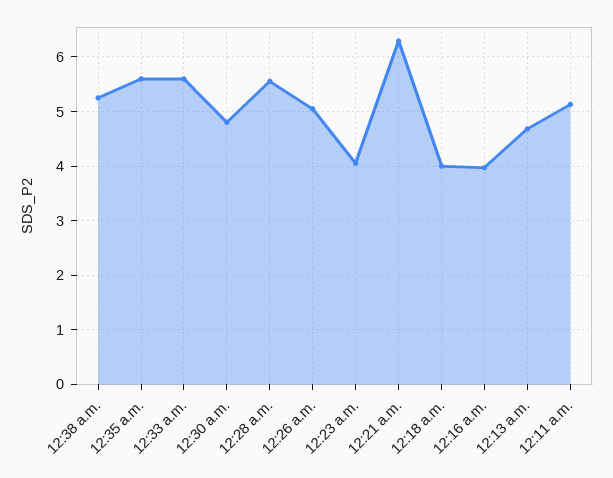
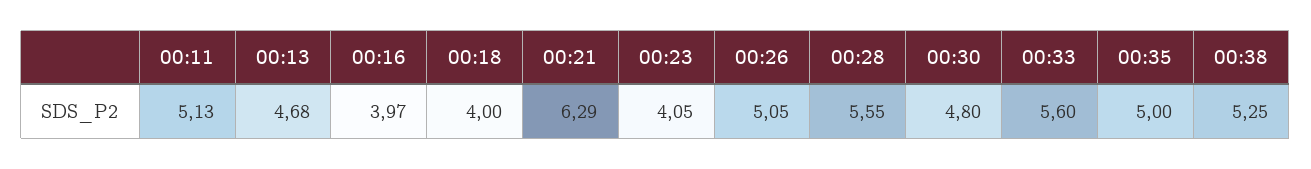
  {
    "12:38 a.m.": 5.25,
-   "12:35 a.m.": 5.6,
+   "12:35 a.m.": 5,
    "12:33 a.m.": 5.6,
    "12:30 a.m.": 4.8,
    "12:28 a.m.": 5.55,
    "12:26 a.m.": 5.05,
    "12:23 a.m.": 4.05,
    "12:21 a.m.": 6.29,
    "12:18 a.m.": 4,
    "12:16 a.m.": 3.97,
    "12:13 a.m.": 4.68,
    "12:11 a.m.": 5.13
  }

